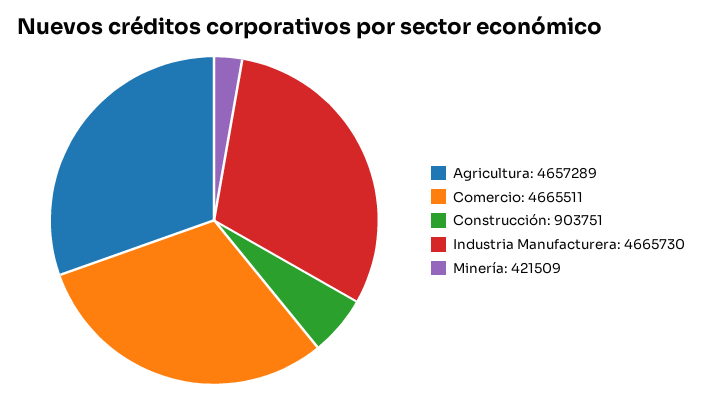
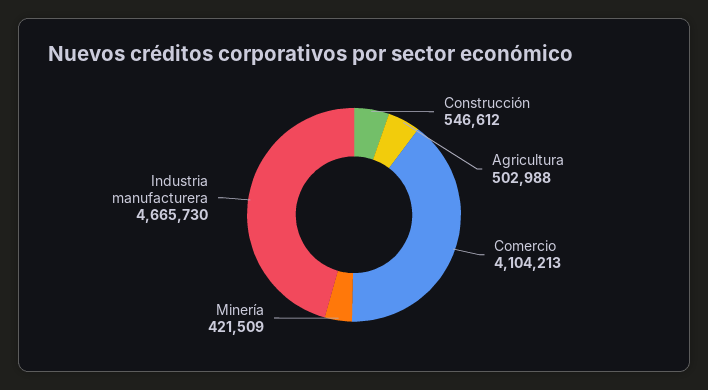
  {
-   "Agricultura": 4657289,
+   "Agricultura": 502988,
-   "Comercio": 4665511,
+   "Comercio": 4104213,
-   "Construcción": 903751,
+   "Construcción": 546612,
    "Industria Manufacturera": 4665730,
    "Minería": 421509
  }

